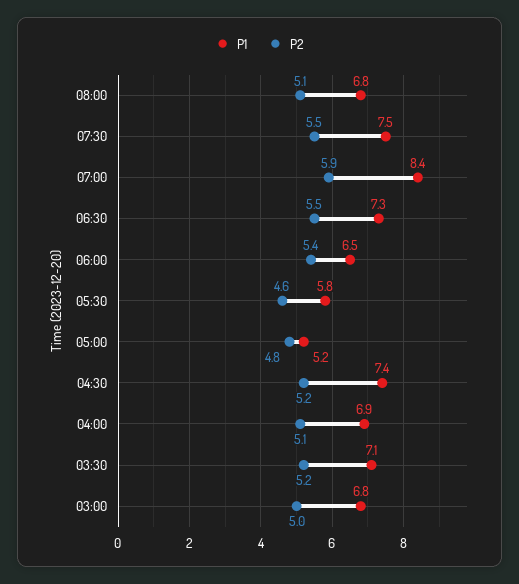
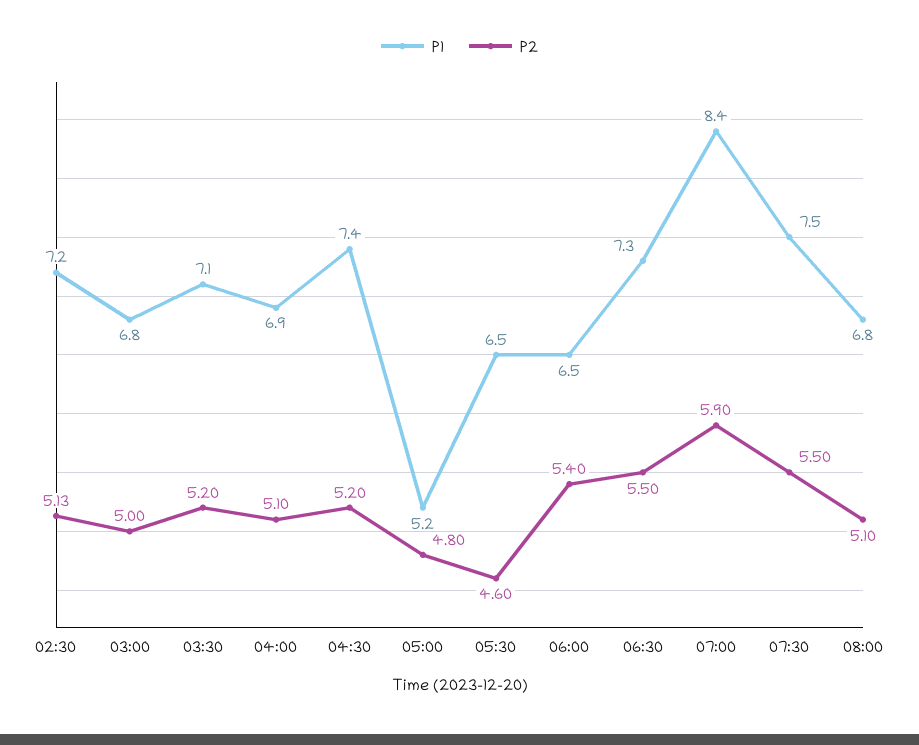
  {
    "P1": {
      "08:00": 6.8,
      "07:30": 7.5,
      "07:00": 8.4,
      "06:30": 7.3,
      "06:00": 6.5,
-     "05:30": 5.8,
+     "05:30": 6.5,
      "05:00": 5.2,
      "04:30": 7.4,
      "04:00": 6.9,
      "03:30": 7.1,
-     "03:00": 6.8
+     "03:00": 6.8,
+     "02:30": 7.2
    },
    "P2": {
      "08:00": 5.1,
      "07:30": 5.5,
      "07:00": 5.9,
      "06:30": 5.5,
      "06:00": 5.4,
      "05:30": 4.6,
      "05:00": 4.8,
      "04:30": 5.2,
      "04:00": 5.1,
      "03:30": 5.2,
-     "03:00": 5
+     "03:00": 5,
+     "02:30": 5.13
    }
  }

